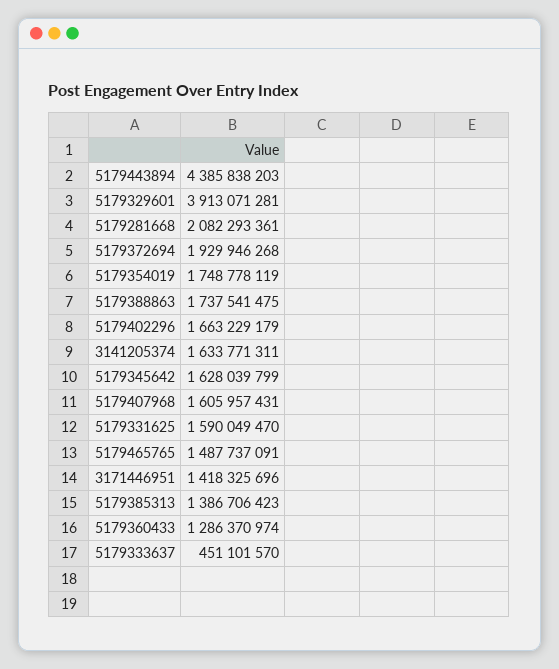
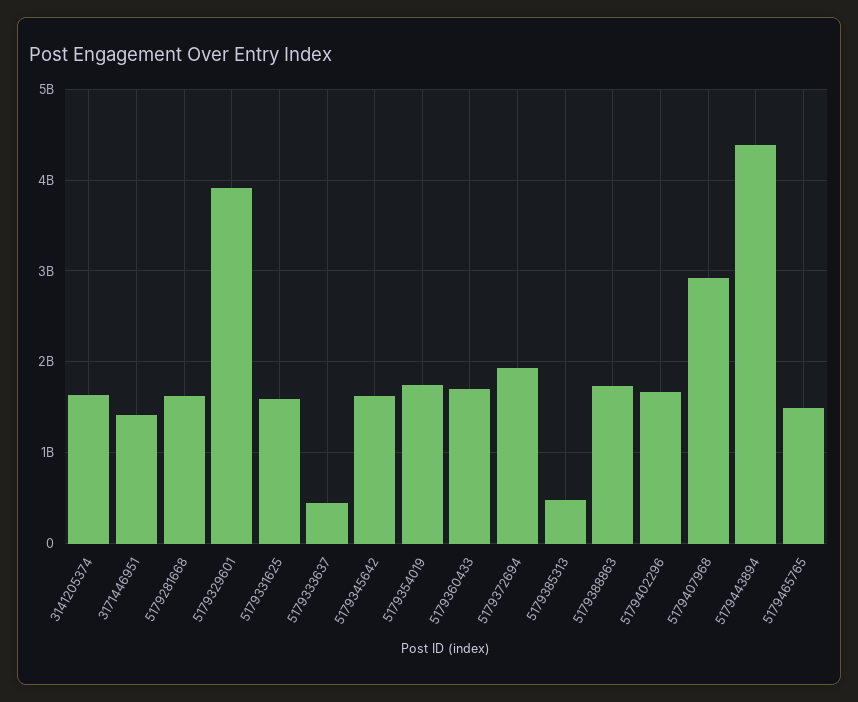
  {
    "5179443894": 4385838203,
    "5179329601": 3913071281,
-   "5179281668": 2082293361,
+   "5179281668": 1600000000,
    "5179372694": 1929946268,
    "5179354019": 1748778119,
    "5179388863": 1737541475,
    "5179402296": 1663229179,
    "3141205374": 1633771311,
    "5179345642": 1628039799,
-   "5179407968": 1605957431,
+   "5179407968": 2900000000,
    "5179331625": 1590049470,
    "5179465765": 1487737091,
    "3171446951": 1418325696,
-   "5179385313": 1386706423,
+   "5179385313": 500000000,
-   "5179360433": 1286370974,
+   "5179360433": 1700000000,
    "5179333637": 451101570
  }

